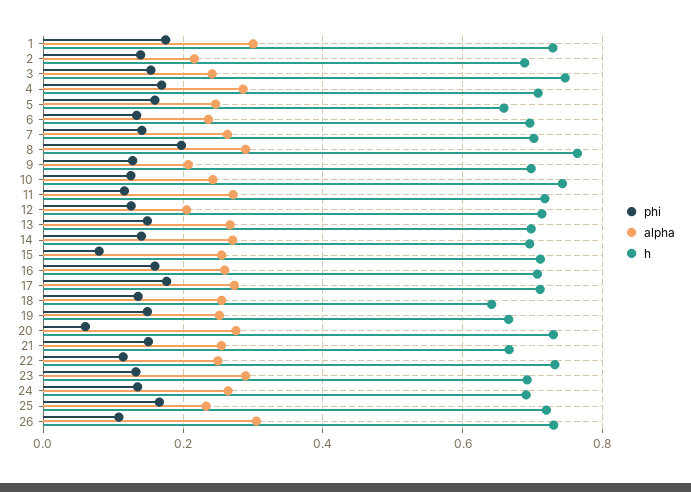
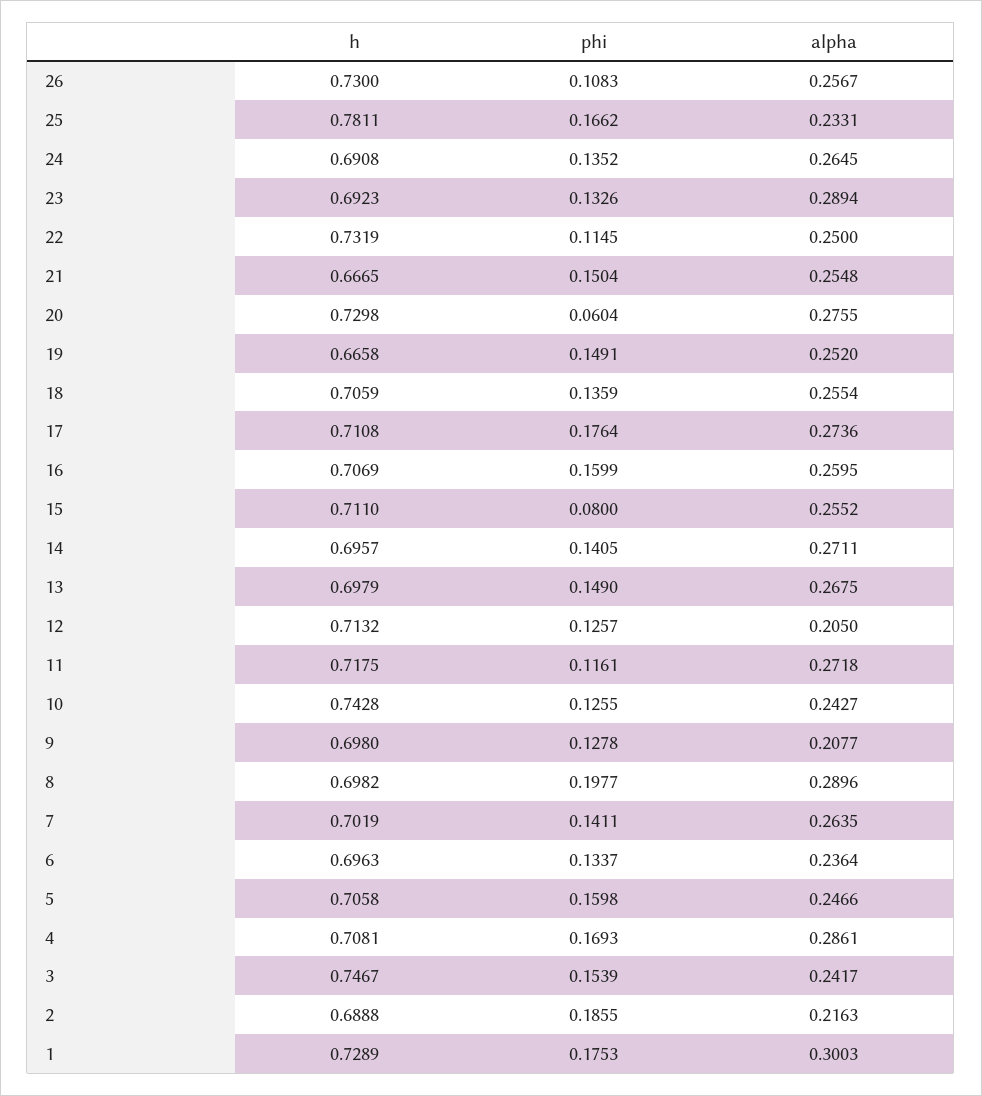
  {
    "phi": {
      "1": 0.1753,
-     "2": 0.14,
+     "2": 0.1855,
      "3": 0.1539,
      "4": 0.1693,
      "5": 0.1598,
      "6": 0.1337,
      "7": 0.1411,
      "8": 0.1977,
      "9": 0.1278,
      "10": 0.1255,
      "11": 0.1161,
      "12": 0.1257,
      "13": 0.149,
      "14": 0.1405,
      "15": 0.08,
      "16": 0.1599,
      "17": 0.1764,
      "18": 0.1359,
      "19": 0.1491,
      "20": 0.0604,
      "21": 0.1504,
      "22": 0.1145,
      "23": 0.1326,
      "24": 0.1352,
      "25": 0.1662,
      "26": 0.1083
    },
    "alpha": {
      "1": 0.3003,
      "2": 0.2163,
      "3": 0.2417,
      "4": 0.2861,
      "5": 0.2466,
      "6": 0.2364,
      "7": 0.2635,
      "8": 0.2896,
      "9": 0.2077,
      "10": 0.2427,
      "11": 0.2718,
      "12": 0.205,
      "13": 0.2675,
      "14": 0.2711,
      "15": 0.2552,
      "16": 0.2595,
      "17": 0.2736,
      "18": 0.2554,
      "19": 0.252,
      "20": 0.2755,
      "21": 0.2548,
      "22": 0.25,
      "23": 0.2894,
      "24": 0.2645,
      "25": 0.2331,
-     "26": 0.3
+     "26": 0.2567
    },
    "h": {
      "1": 0.7289,
      "2": 0.6888,
      "3": 0.7467,
      "4": 0.7081,
-     "5": 0.66,
+     "5": 0.7058,
      "6": 0.6963,
      "7": 0.7019,
-     "8": 0.76,
+     "8": 0.6982,
      "9": 0.698,
      "10": 0.7428,
      "11": 0.7175,
      "12": 0.7132,
      "13": 0.6979,
      "14": 0.6957,
      "15": 0.711,
      "16": 0.7069,
      "17": 0.7108,
-     "18": 0.64,
+     "18": 0.7059,
      "19": 0.6658,
      "20": 0.7298,
      "21": 0.6665,
      "22": 0.7319,
      "23": 0.6923,
      "24": 0.6908,
-     "25": 0.72,
+     "25": 0.7811,
      "26": 0.73
    }
  }

